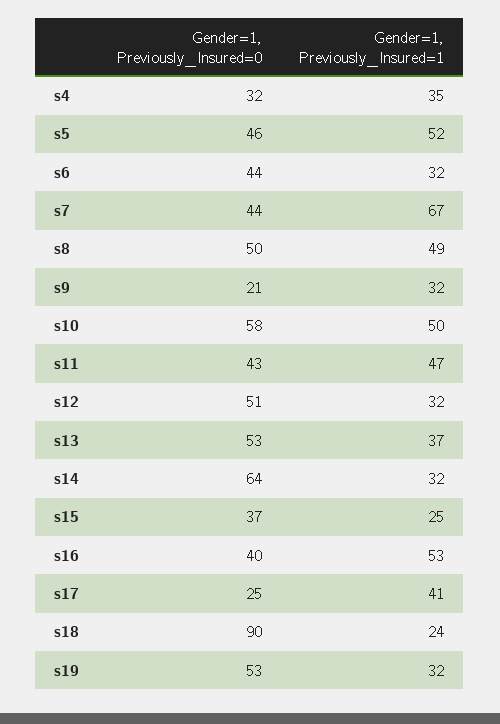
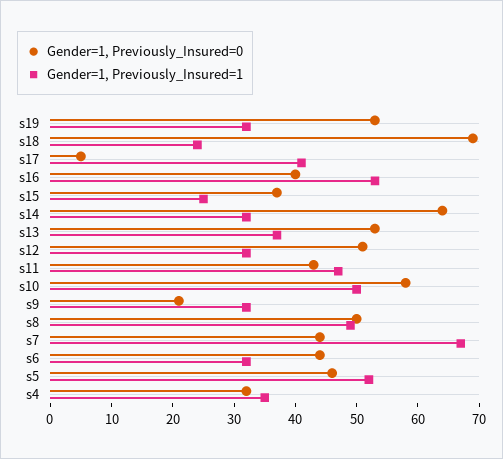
  {
    "Gender=1, Previously_Insured=0": {
      "s4": 32,
      "s5": 46,
      "s6": 44,
      "s7": 44,
      "s8": 50,
      "s9": 21,
      "s10": 58,
      "s11": 43,
      "s12": 51,
      "s13": 53,
      "s14": 64,
      "s15": 37,
      "s16": 40,
-     "s17": 25,
+     "s17": 5,
-     "s18": 90,
+     "s18": 70,
      "s19": 53
    },
    "Gender=1, Previously_Insured=1": {
      "s4": 35,
      "s5": 52,
      "s6": 32,
      "s7": 67,
      "s8": 49,
      "s9": 32,
      "s10": 50,
      "s11": 47,
      "s12": 32,
      "s13": 37,
      "s14": 32,
      "s15": 25,
      "s16": 53,
      "s17": 41,
      "s18": 24,
      "s19": 32
    }
  }

